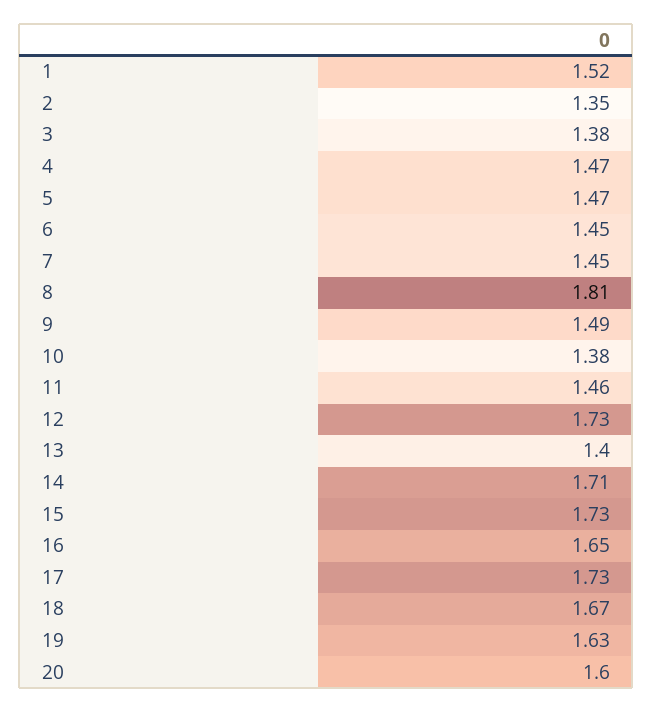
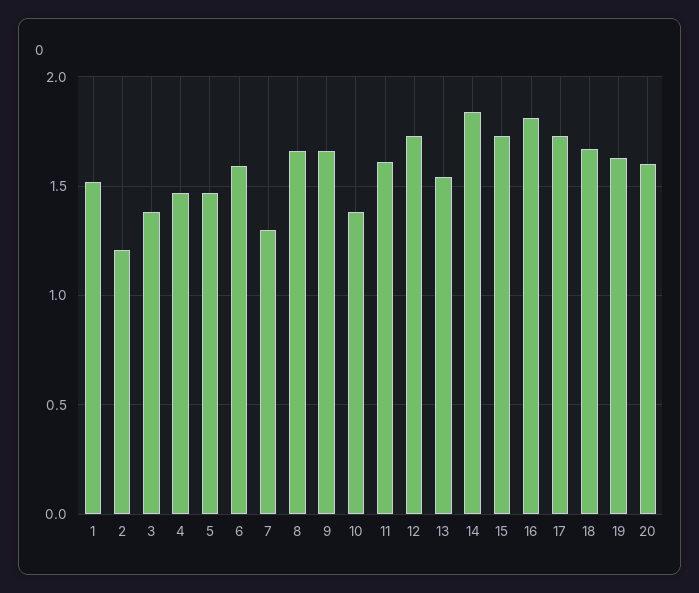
  {
    "1": 1.52,
-   "2": 1.35,
+   "2": 1.2,
    "3": 1.38,
    "4": 1.47,
    "5": 1.47,
-   "6": 1.45,
+   "6": 1.6,
-   "7": 1.45,
+   "7": 1.3,
-   "8": 1.81,
+   "8": 1.65,
-   "9": 1.49,
+   "9": 1.65,
    "10": 1.38,
-   "11": 1.46,
+   "11": 1.6,
    "12": 1.73,
-   "13": 1.4,
+   "13": 1.55,
-   "14": 1.71,
+   "14": 1.85,
    "15": 1.73,
-   "16": 1.65,
+   "16": 1.8,
    "17": 1.73,
    "18": 1.67,
    "19": 1.63,
    "20": 1.6
  }

